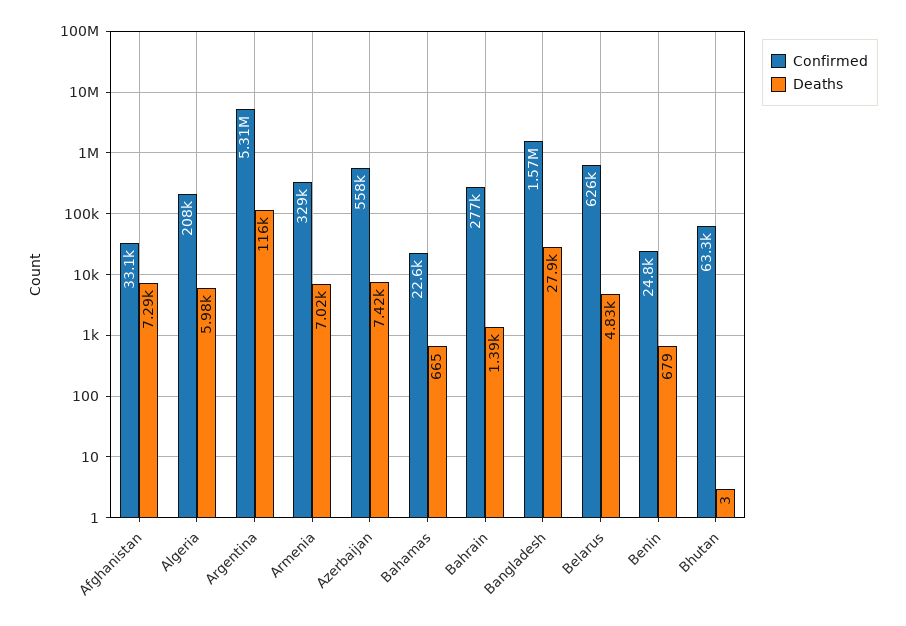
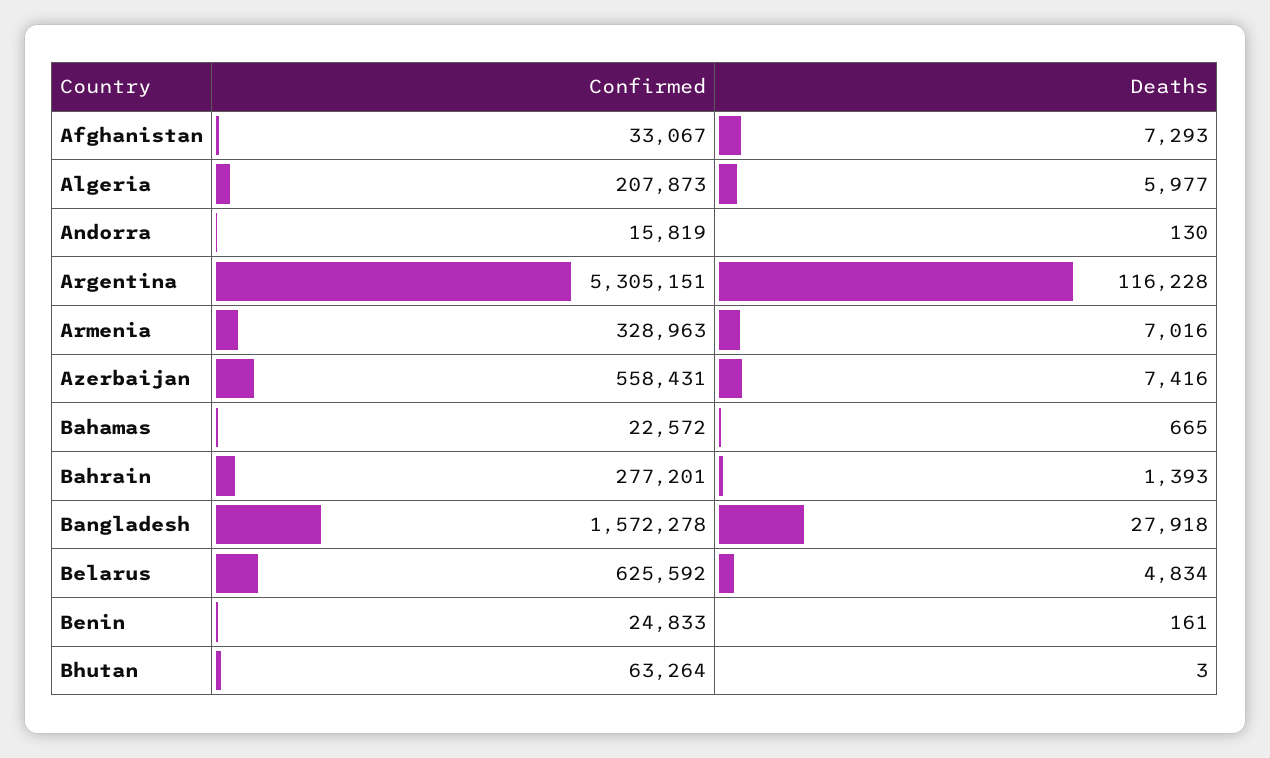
  {
    "Confirmed": {
      "Afghanistan": 33067,
      "Algeria": 207873,
      "Argentina": 5305151,
      "Armenia": 328963,
      "Azerbaijan": 558431,
      "Bahamas": 22572,
      "Bahrain": 277201,
      "Bangladesh": 1572278,
      "Belarus": 625592,
      "Benin": 24833,
-     "Bhutan": 63264
+     "Bhutan": 63264,
+     "Andorra": 15819
    },
    "Deaths": {
      "Afghanistan": 7293,
      "Algeria": 5977,
      "Argentina": 116228,
      "Armenia": 7016,
      "Azerbaijan": 7416,
      "Bahamas": 665,
      "Bahrain": 1393,
      "Bangladesh": 27918,
      "Belarus": 4834,
-     "Benin": 679,
+     "Benin": 161,
-     "Bhutan": 3
+     "Bhutan": 3,
+     "Andorra": 130
    }
  }

